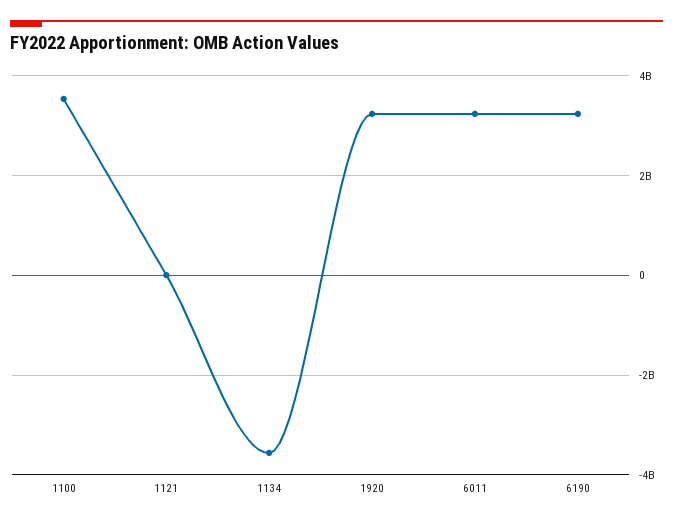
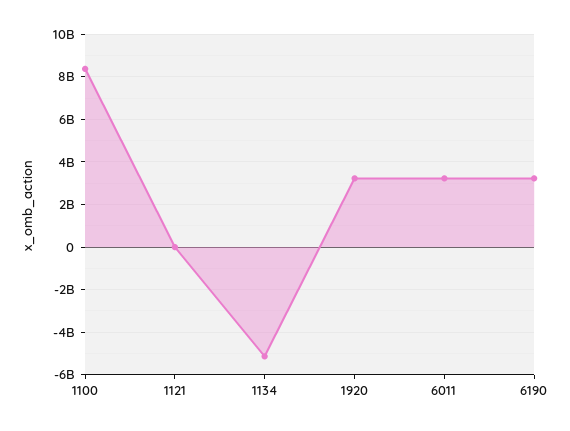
  {
-   "1100": 3600000000,
+   "1100": 8500000000,
    "1121": 0,
-   "1134": -3600000000,
+   "1134": -5000000000,
    "1920": 3200000000,
    "6011": 3200000000,
    "6190": 3200000000
  }

